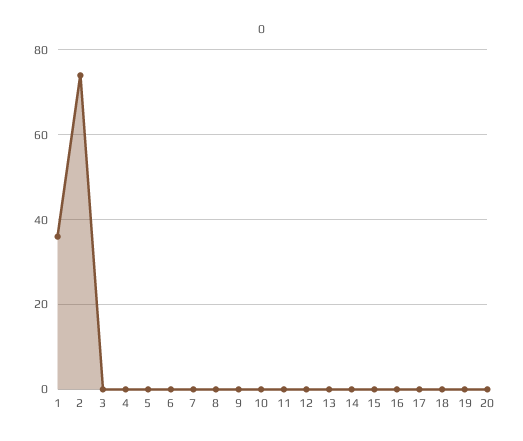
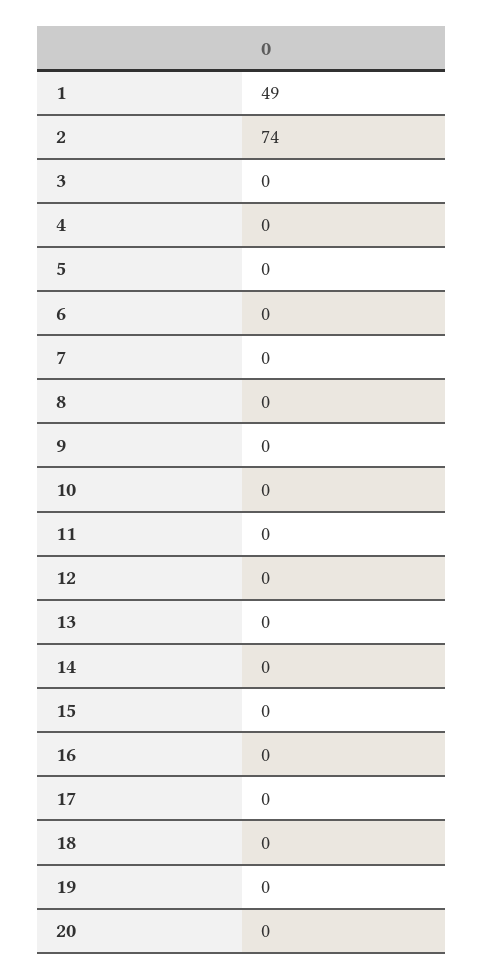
  {
-   "1": 35,
+   "1": 49,
    "2": 74,
    "3": 0,
    "4": 0,
    "5": 0,
    "6": 0,
    "7": 0,
    "8": 0,
    "9": 0,
    "10": 0,
    "11": 0,
    "12": 0,
    "13": 0,
    "14": 0,
    "15": 0,
    "16": 0,
    "17": 0,
    "18": 0,
    "19": 0,
    "20": 0
  }

